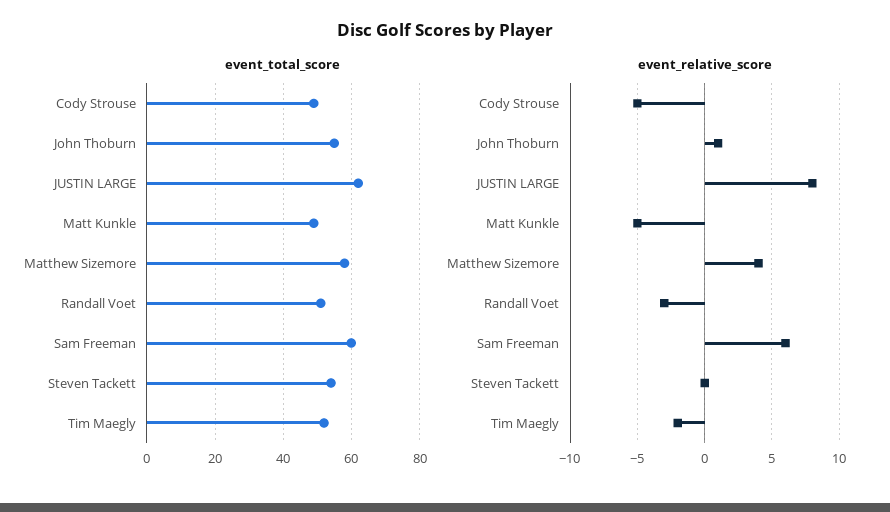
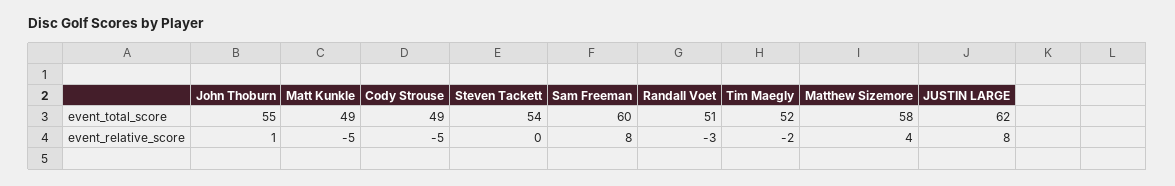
  {
    "event_total_score": {
      "Cody Strouse": 49,
      "John Thoburn": 55,
      "JUSTIN LARGE": 62,
      "Matt Kunkle": 49,
      "Matthew Sizemore": 58,
      "Randall Voet": 51,
      "Sam Freeman": 60,
      "Steven Tackett": 54,
      "Tim Maegly": 52
    },
    "event_relative_score": {
      "Cody Strouse": -5,
      "John Thoburn": 1,
      "JUSTIN LARGE": 8,
      "Matt Kunkle": -5,
      "Matthew Sizemore": 4,
      "Randall Voet": -3,
-     "Sam Freeman": 6,
+     "Sam Freeman": 8,
      "Steven Tackett": 0,
      "Tim Maegly": -2
    }
  }

